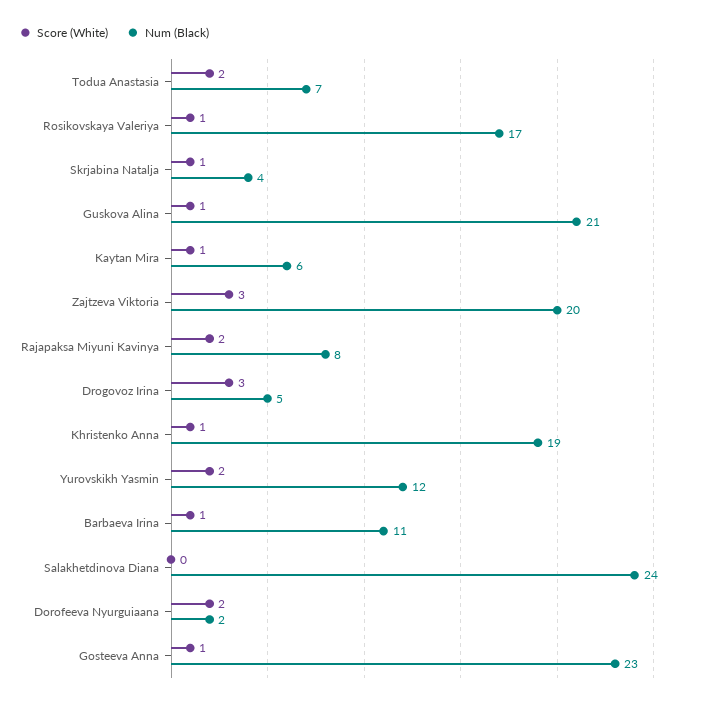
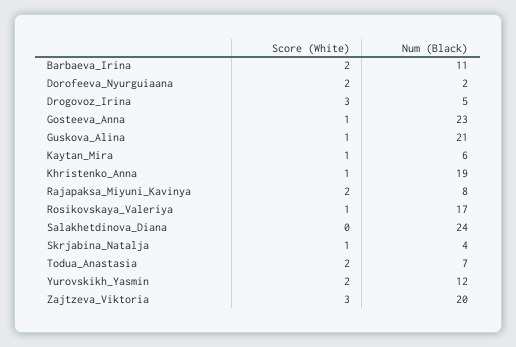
  {
    "Score (White)": {
      "Todua Anastasia": 2,
      "Rosikovskaya Valeriya": 1,
      "Skrjabina Natalja": 1,
      "Guskova Alina": 1,
      "Kaytan Mira": 1,
      "Zajtzeva Viktoria": 3,
      "Rajapaksa Miyuni Kavinya": 2,
      "Drogovoz Irina": 3,
      "Khristenko Anna": 1,
      "Yurovskikh Yasmin": 2,
-     "Barbaeva Irina": 1,
+     "Barbaeva Irina": 2,
      "Salakhetdinova Diana": 0,
      "Dorofeeva Nyurguiaana": 2,
      "Gosteeva Anna": 1
    },
    "Num (Black)": {
      "Todua Anastasia": 7,
      "Rosikovskaya Valeriya": 17,
      "Skrjabina Natalja": 4,
      "Guskova Alina": 21,
      "Kaytan Mira": 6,
      "Zajtzeva Viktoria": 20,
      "Rajapaksa Miyuni Kavinya": 8,
      "Drogovoz Irina": 5,
      "Khristenko Anna": 19,
      "Yurovskikh Yasmin": 12,
      "Barbaeva Irina": 11,
      "Salakhetdinova Diana": 24,
      "Dorofeeva Nyurguiaana": 2,
      "Gosteeva Anna": 23
    }
  }

